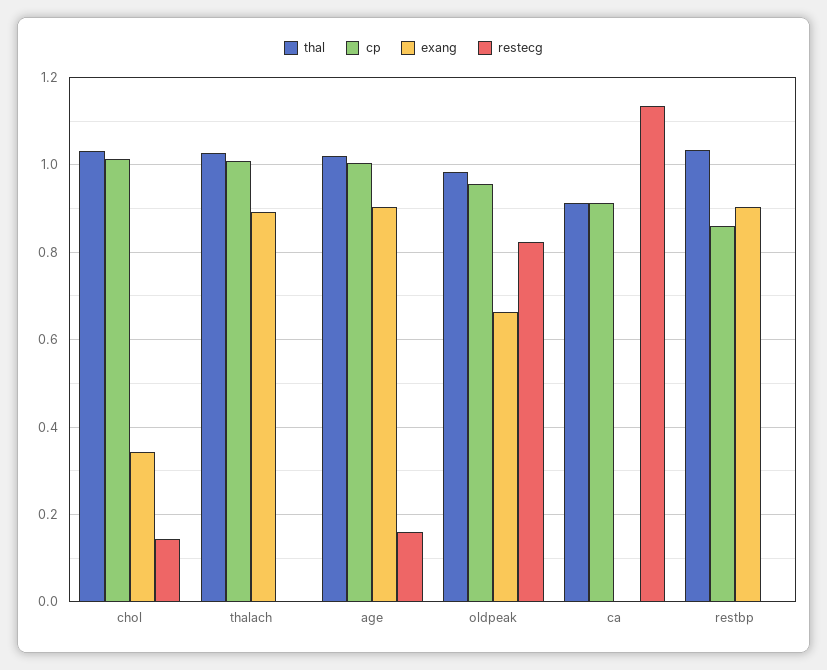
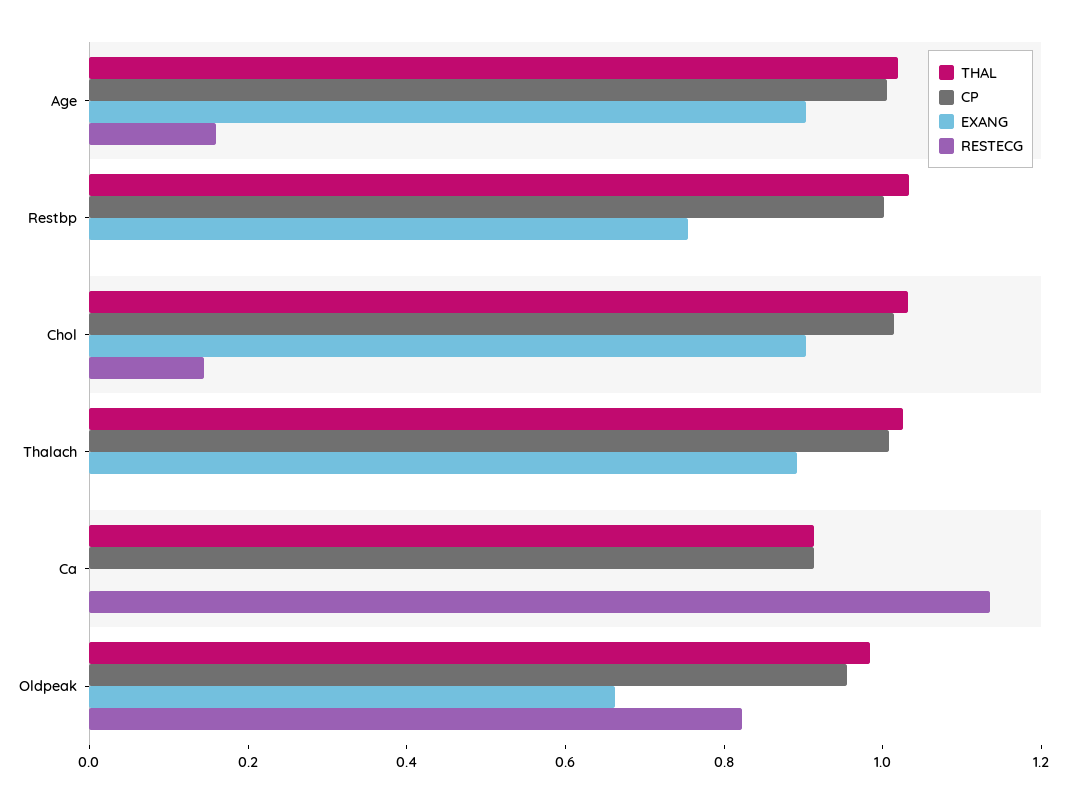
  {
    "thal": {
      "chol": 1.04,
      "thalach": 1.02,
      "age": 1.02,
      "oldpeak": 0.98,
      "ca": 0.92,
      "restbp": 1.04
    },
    "cp": {
      "chol": 1.02,
      "thalach": 1,
      "age": 1,
      "oldpeak": 0.96,
      "ca": 0.92,
-     "restbp": 0.86
+     "restbp": 1
    },
    "exang": {
-     "chol": 0.34,
+     "chol": 0.9,
      "thalach": 0.9,
      "age": 0.9,
      "oldpeak": 0.66,
      "ca": 0,
-     "restbp": 0.9
+     "restbp": 0.75
    },
    "restecg": {
      "chol": 0.14,
      "thalach": 0,
      "age": 0.16,
      "oldpeak": 0.82,
      "ca": 1.14,
      "restbp": 0
    }
  }

